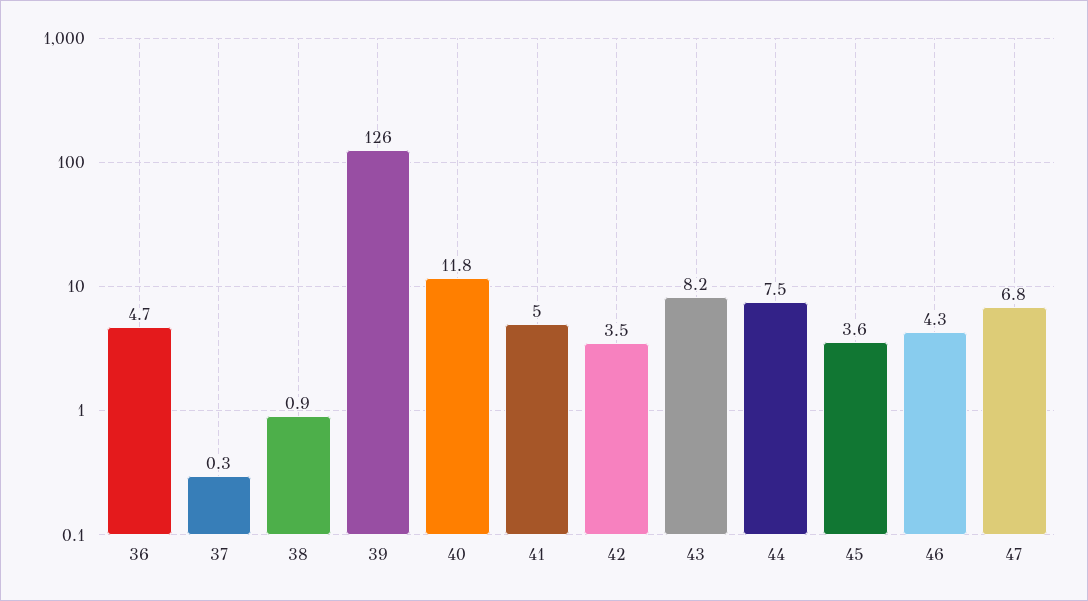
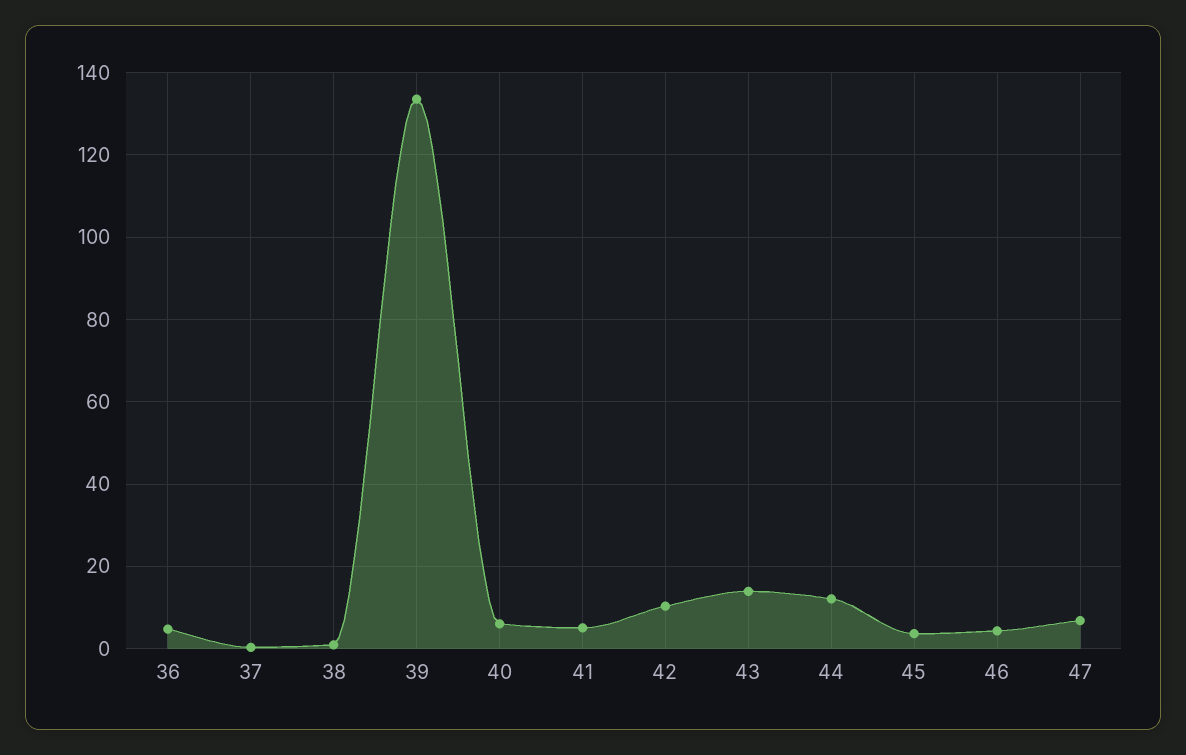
  {
    "36": 4.7,
    "37": 0.3,
    "38": 0.9,
-   "39": 126,
+   "39": 134,
-   "40": 11.8,
+   "40": 6,
    "41": 5,
-   "42": 3.5,
+   "42": 10,
-   "43": 8.2,
+   "43": 14,
-   "44": 7.5,
+   "44": 12,
    "45": 3.6,
    "46": 4.3,
    "47": 6.8
  }

